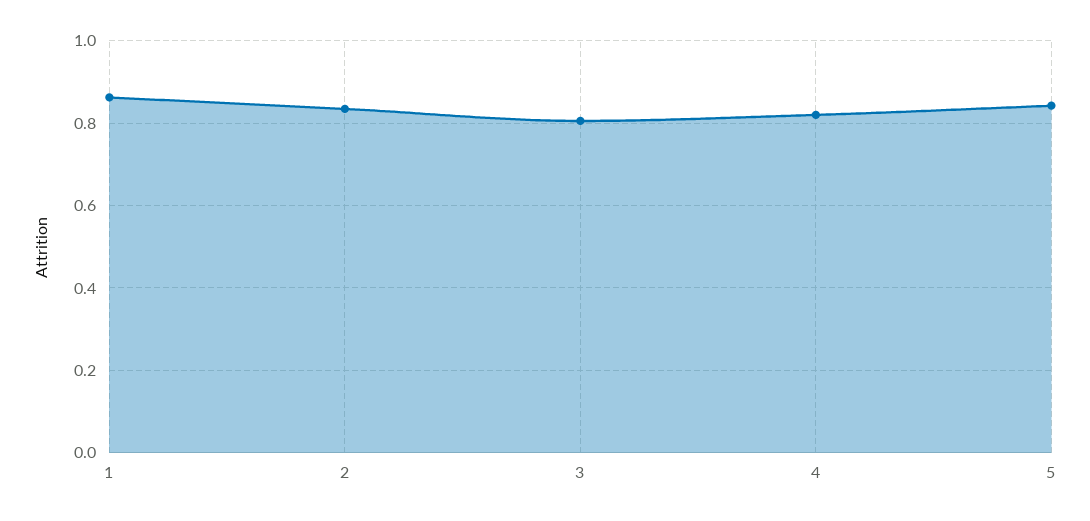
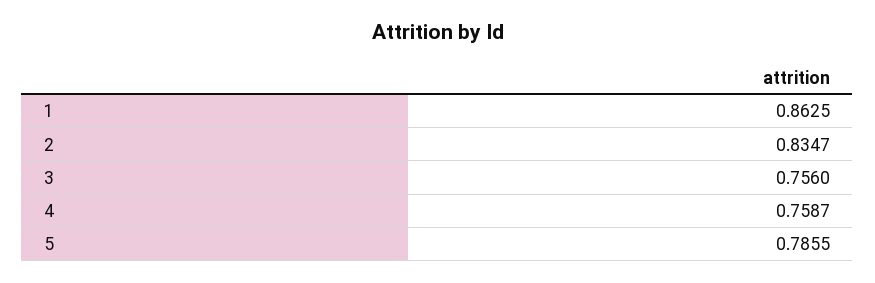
  {
    "1": 0.8625,
    "2": 0.8347,
-   "3": 0.8,
+   "3": 0.756,
-   "4": 0.82,
+   "4": 0.7587,
-   "5": 0.84
+   "5": 0.7855
  }

